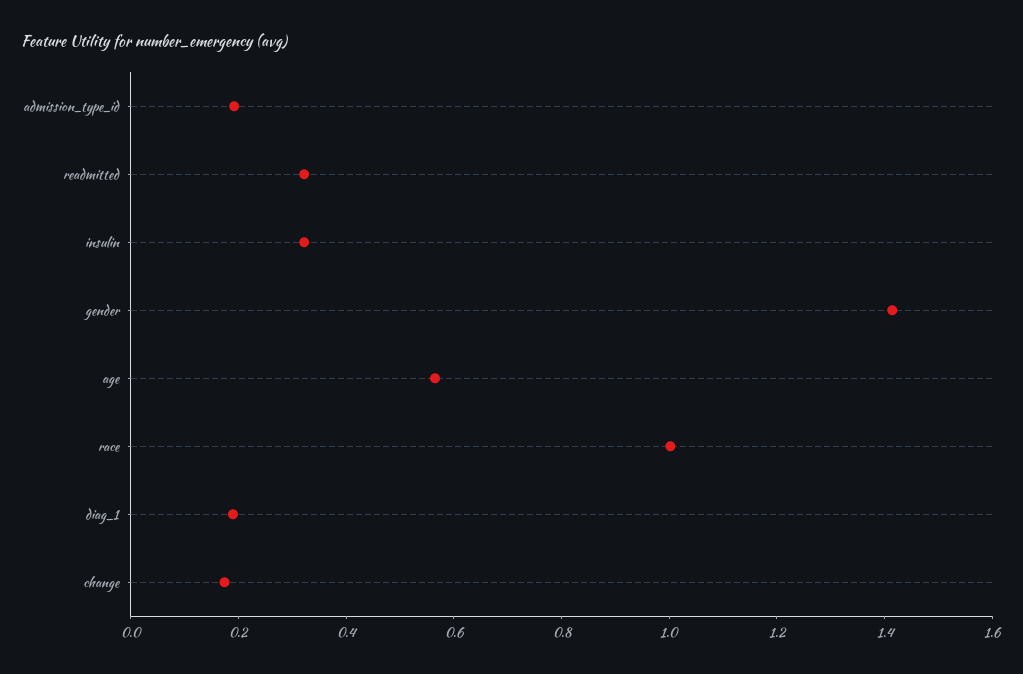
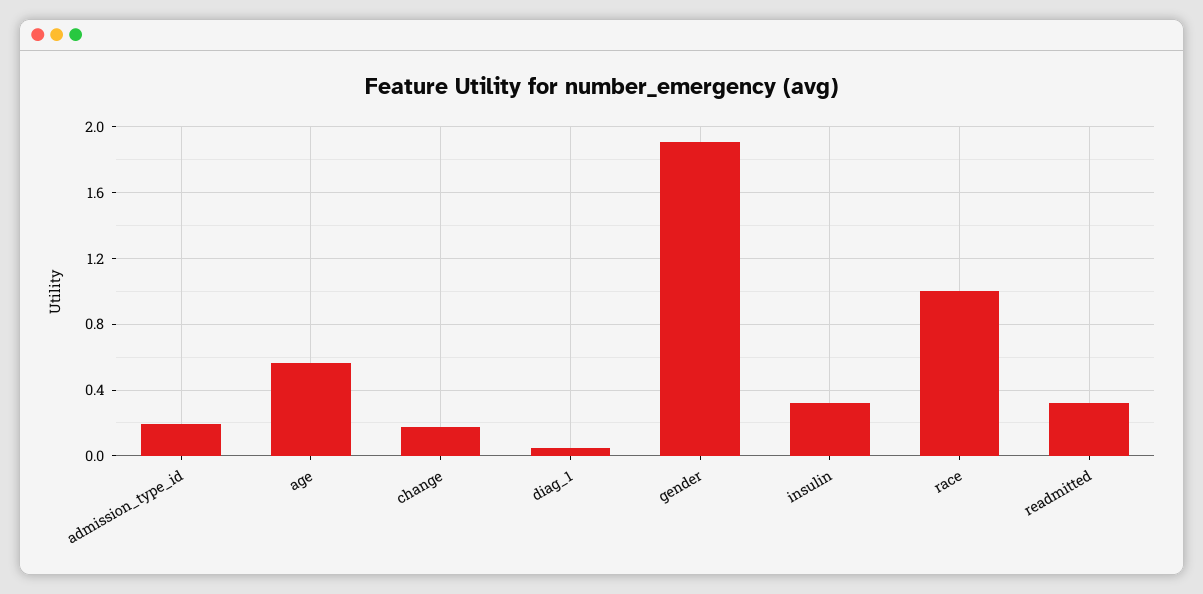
  {
    "admission_type_id": 0.2,
    "readmitted": 0.3,
    "insulin": 0.3,
-   "gender": 1.4,
+   "gender": 1.9,
    "age": 0.55,
    "race": 1,
-   "diag_1": 0.2,
+   "diag_1": 0.05,
    "change": 0.15
  }

